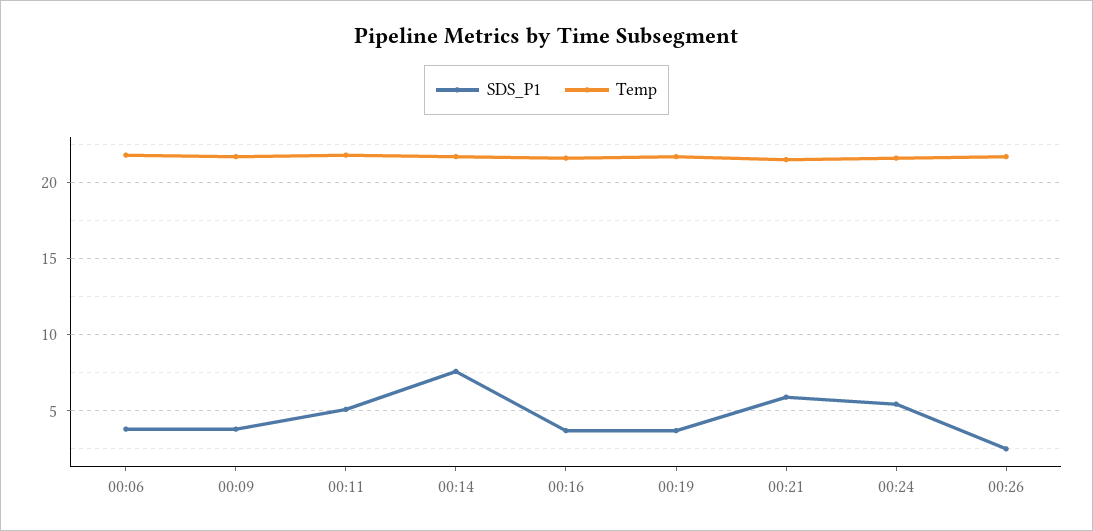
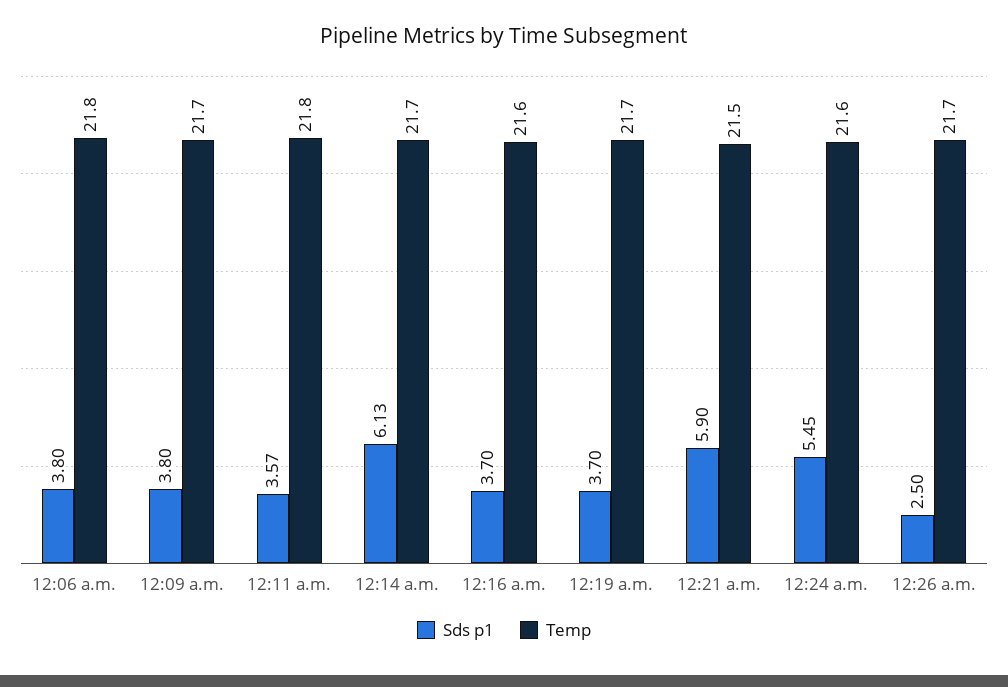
  {
    "SDS_P1": {
      "00:06": 3.8,
      "00:09": 3.8,
-     "00:11": 5,
+     "00:11": 3.57,
-     "00:14": 7.5,
+     "00:14": 6.13,
      "00:16": 3.7,
      "00:19": 3.7,
      "00:21": 5.9,
      "00:24": 5.45,
      "00:26": 2.5
    },
    "Temp": {
      "00:06": 21.8,
      "00:09": 21.7,
      "00:11": 21.8,
      "00:14": 21.7,
      "00:16": 21.6,
      "00:19": 21.7,
      "00:21": 21.5,
      "00:24": 21.6,
      "00:26": 21.7
    }
  }

